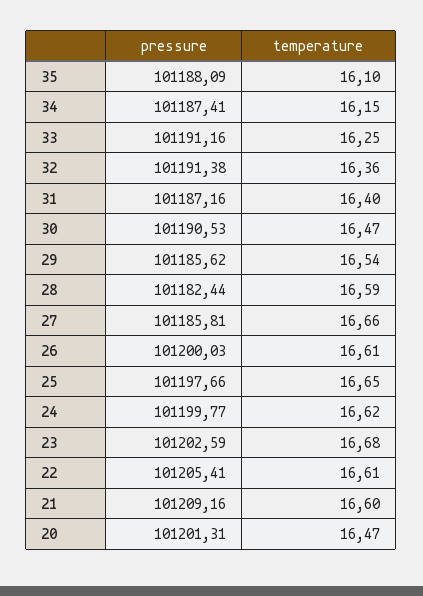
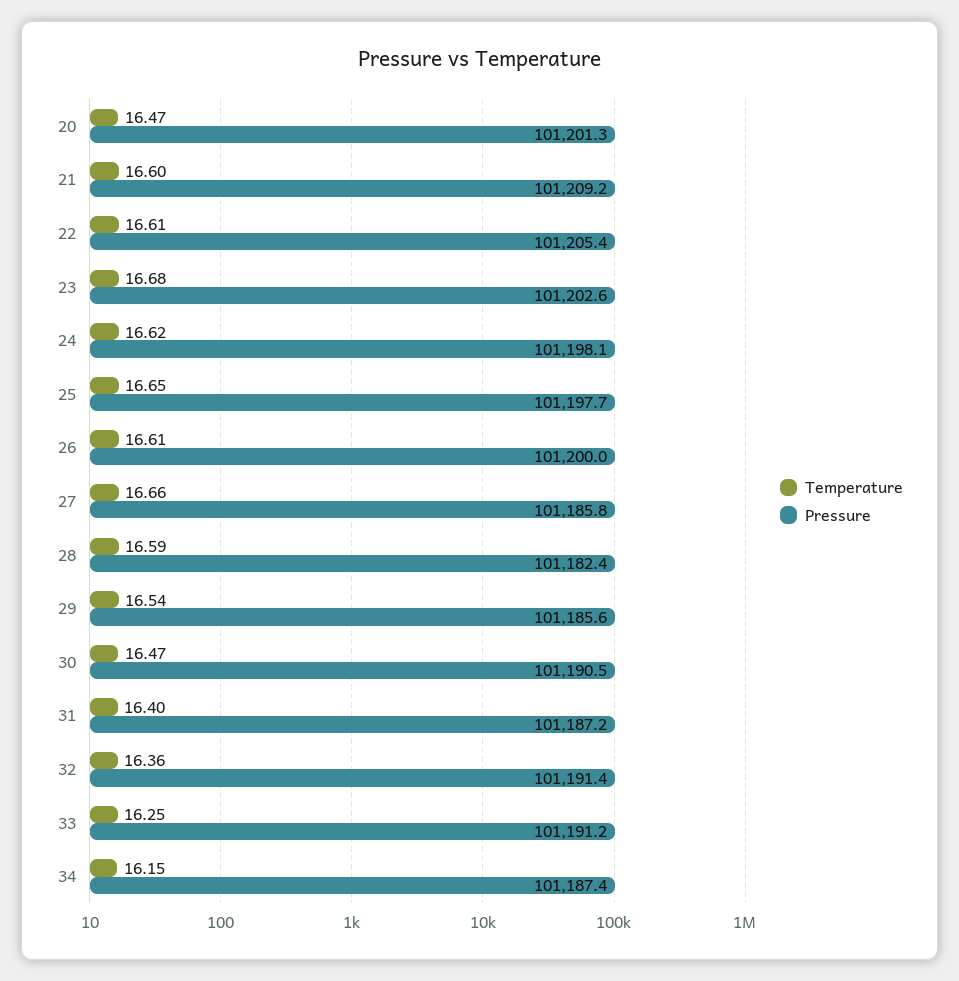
  {
    "pressure": {
-     "35": 101188.09,
      "34": 101187.41,
      "33": 101191.16,
      "32": 101191.38,
      "31": 101187.16,
      "30": 101190.53,
      "29": 101185.62,
      "28": 101182.44,
      "27": 101185.81,
      "26": 101200.03,
      "25": 101197.66,
-     "24": 101199.77,
+     "24": 101198.1,
      "23": 101202.59,
      "22": 101205.41,
      "21": 101209.16,
      "20": 101201.31
    },
    "temperature": {
-     "35": 16.1,
      "34": 16.15,
      "33": 16.25,
      "32": 16.36,
      "31": 16.4,
      "30": 16.47,
      "29": 16.54,
      "28": 16.59,
      "27": 16.66,
      "26": 16.61,
      "25": 16.65,
      "24": 16.62,
      "23": 16.68,
      "22": 16.61,
      "21": 16.6,
      "20": 16.47
    }
  }

